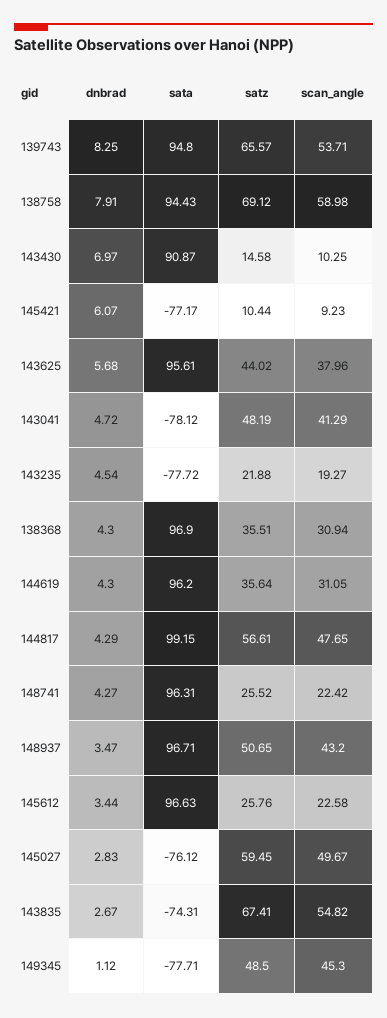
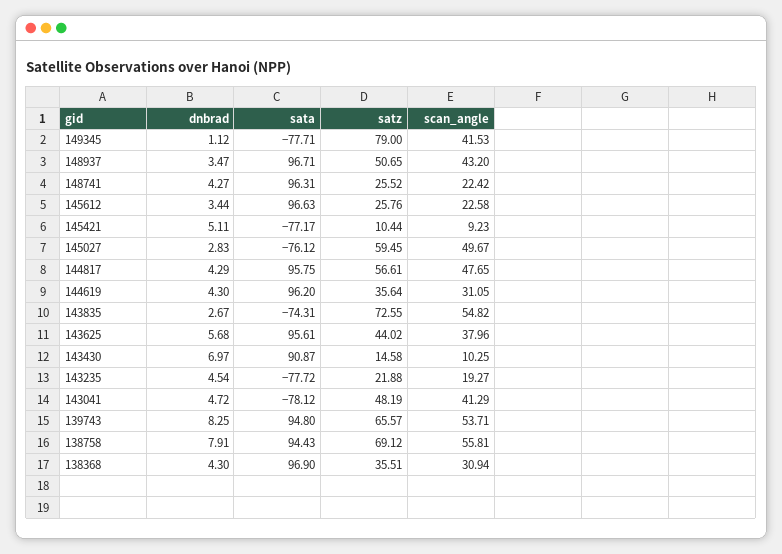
  {
    "dnbrad": {
      "139743": 8.25,
      "138758": 7.91,
      "143430": 6.97,
-     "145421": 6.07,
+     "145421": 5.11,
      "143625": 5.68,
      "143041": 4.72,
      "143235": 4.54,
      "138368": 4.3,
      "144619": 4.3,
      "144817": 4.29,
      "148741": 4.27,
      "148937": 3.47,
      "145612": 3.44,
      "145027": 2.83,
      "143835": 2.67,
      "149345": 1.12
    },
    "sata": {
      "139743": 94.8,
      "138758": 94.43,
      "143430": 90.87,
      "145421": -77.17,
      "143625": 95.61,
      "143041": -78.12,
      "143235": -77.72,
      "138368": 96.9,
      "144619": 96.2,
-     "144817": 99.15,
+     "144817": 95.75,
      "148741": 96.31,
      "148937": 96.71,
      "145612": 96.63,
      "145027": -76.12,
      "143835": -74.31,
      "149345": -77.71
    },
    "satz": {
      "139743": 65.57,
      "138758": 69.12,
      "143430": 14.58,
      "145421": 10.44,
      "143625": 44.02,
      "143041": 48.19,
      "143235": 21.88,
      "138368": 35.51,
      "144619": 35.64,
      "144817": 56.61,
      "148741": 25.52,
      "148937": 50.65,
      "145612": 25.76,
      "145027": 59.45,
-     "143835": 67.41,
+     "143835": 72.55,
-     "149345": 48.5
+     "149345": 79
    },
    "scan_angle": {
      "139743": 53.71,
-     "138758": 58.98,
+     "138758": 55.81,
      "143430": 10.25,
      "145421": 9.23,
      "143625": 37.96,
      "143041": 41.29,
      "143235": 19.27,
      "138368": 30.94,
      "144619": 31.05,
      "144817": 47.65,
      "148741": 22.42,
      "148937": 43.2,
      "145612": 22.58,
      "145027": 49.67,
      "143835": 54.82,
-     "149345": 45.3
+     "149345": 41.53
    }
  }

